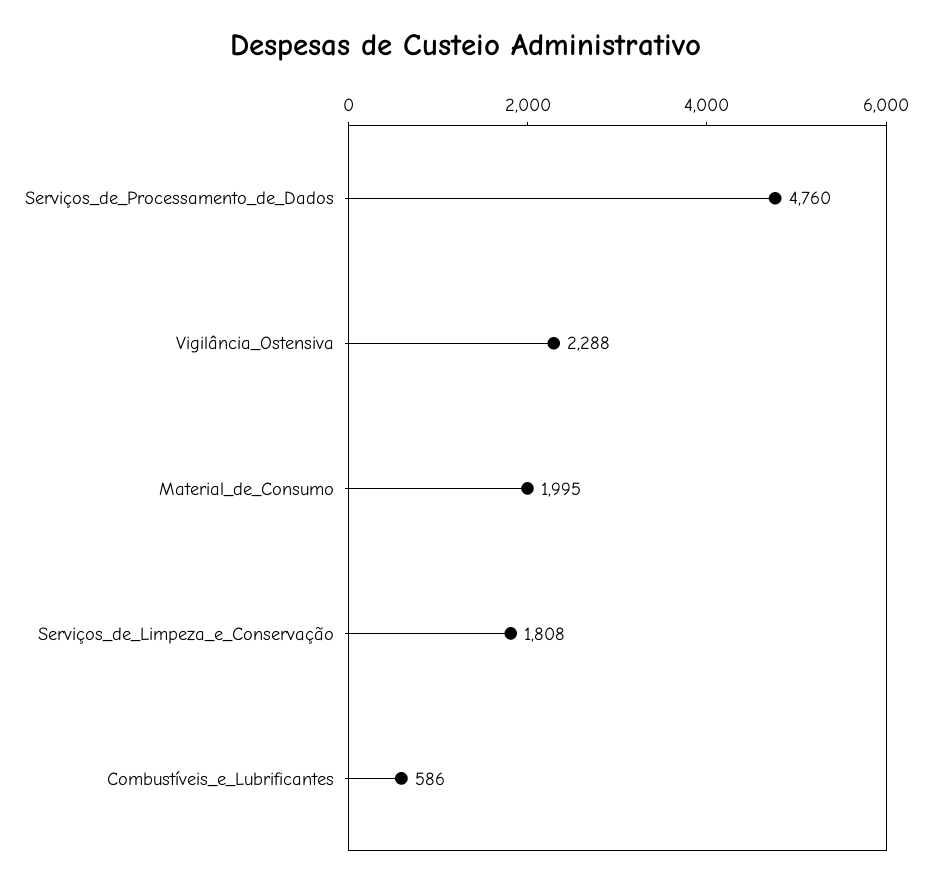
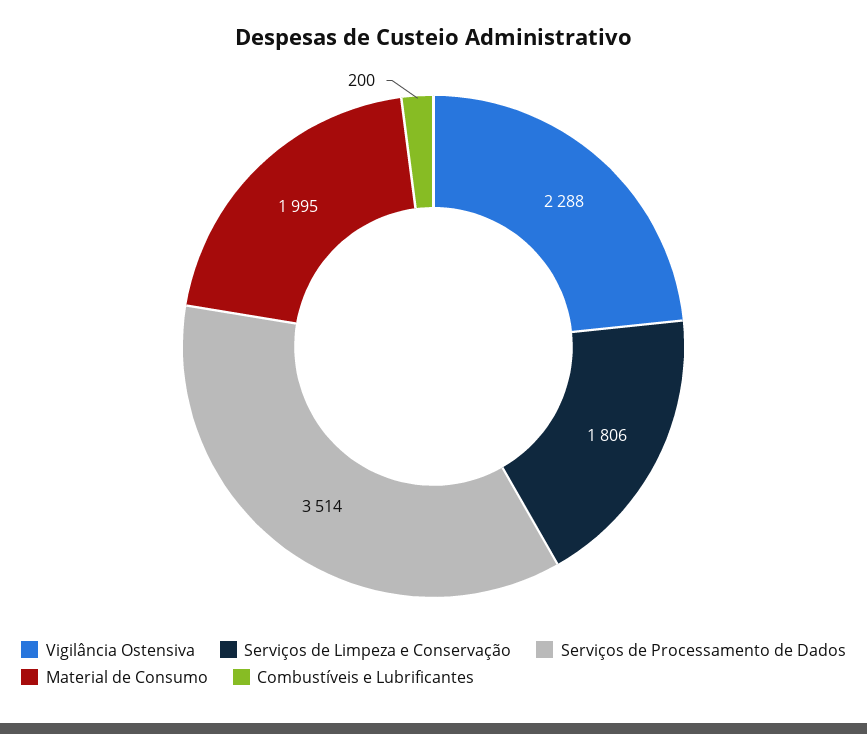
  {
-   "Serviços_de_Processamento_de_Dados": 4760,
+   "Serviços_de_Processamento_de_Dados": 3514,
    "Vigilância_Ostensiva": 2288,
    "Material_de_Consumo": 1995,
-   "Serviços_de_Limpeza_e_Conservação": 1808,
+   "Serviços_de_Limpeza_e_Conservação": 1806,
-   "Combustíveis_e_Lubrificantes": 586
+   "Combustíveis_e_Lubrificantes": 200
  }

